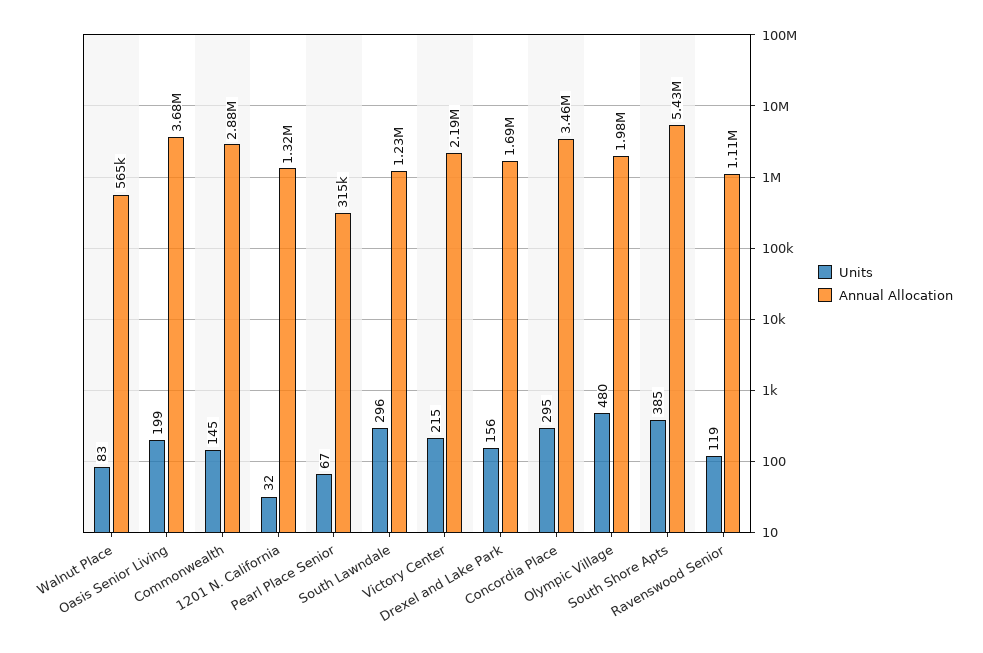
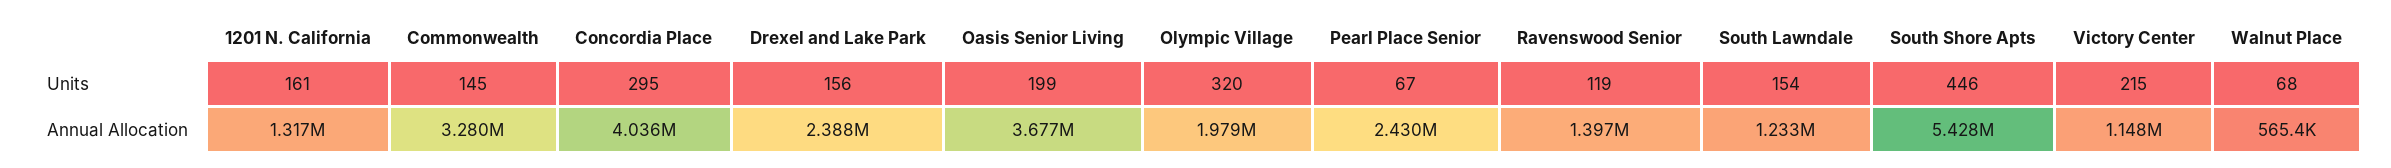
  {
    "Units": {
-     "Walnut Place": 83,
+     "Walnut Place": 68,
      "Oasis Senior Living": 199,
      "Commonwealth": 145,
-     "1201 N. California": 32,
+     "1201 N. California": 161,
      "Pearl Place Senior": 67,
-     "South Lawndale": 296,
+     "South Lawndale": 154,
      "Victory Center": 215,
      "Drexel and Lake Park": 156,
      "Concordia Place": 295,
-     "Olympic Village": 480,
+     "Olympic Village": 320,
-     "South Shore Apts": 385,
+     "South Shore Apts": 446,
      "Ravenswood Senior": 119
    },
    "Annual Allocation": {
      "Walnut Place": 565400,
      "Oasis Senior Living": 3677000,
-     "Commonwealth": 2880000,
+     "Commonwealth": 3280000,
      "1201 N. California": 1317000,
-     "Pearl Place Senior": 315000,
+     "Pearl Place Senior": 2430000,
      "South Lawndale": 1233000,
-     "Victory Center": 2190000,
+     "Victory Center": 1148000,
-     "Drexel and Lake Park": 1690000,
+     "Drexel and Lake Park": 2388000,
-     "Concordia Place": 3460000,
+     "Concordia Place": 4036000,
      "Olympic Village": 1979000,
      "South Shore Apts": 5428000,
-     "Ravenswood Senior": 1110000
+     "Ravenswood Senior": 1397000
    }
  }

